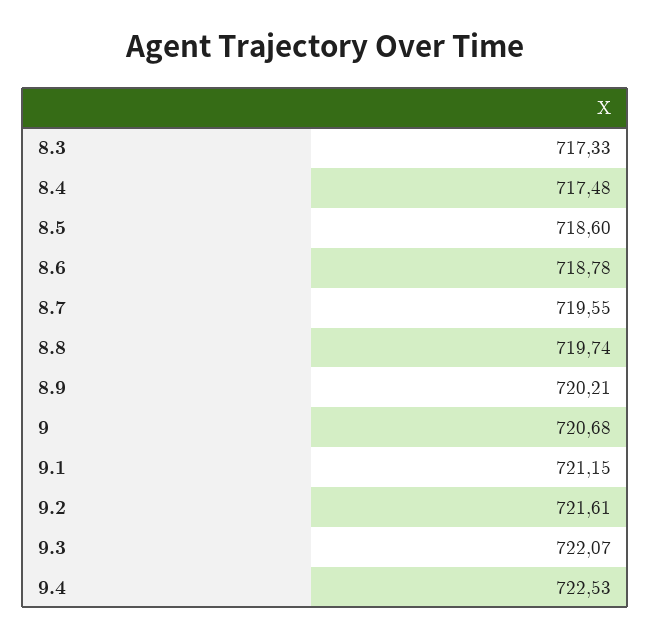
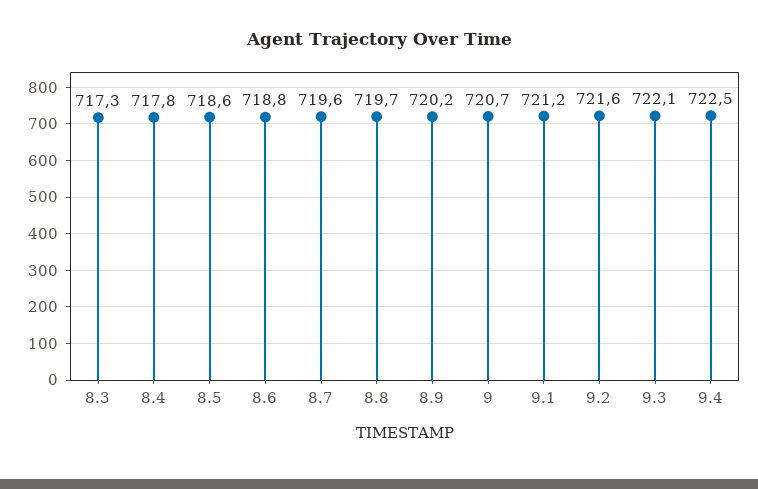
  {
    "8.3": 717.33,
-   "8.4": 717.48,
+   "8.4": 717.8,
    "8.5": 718.6,
    "8.6": 718.78,
    "8.7": 719.55,
    "8.8": 719.74,
    "8.9": 720.21,
    "9": 720.68,
    "9.1": 721.15,
    "9.2": 721.61,
    "9.3": 722.07,
    "9.4": 722.53
  }

